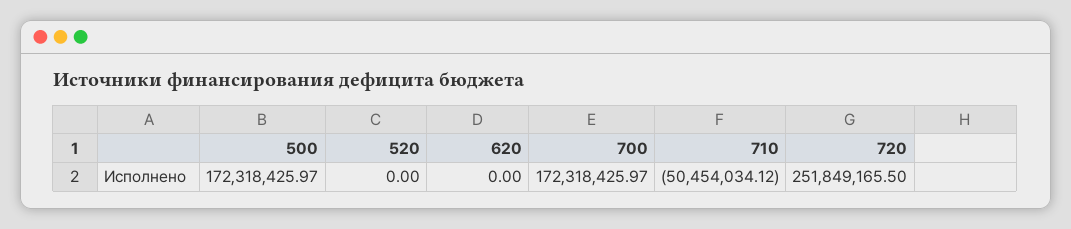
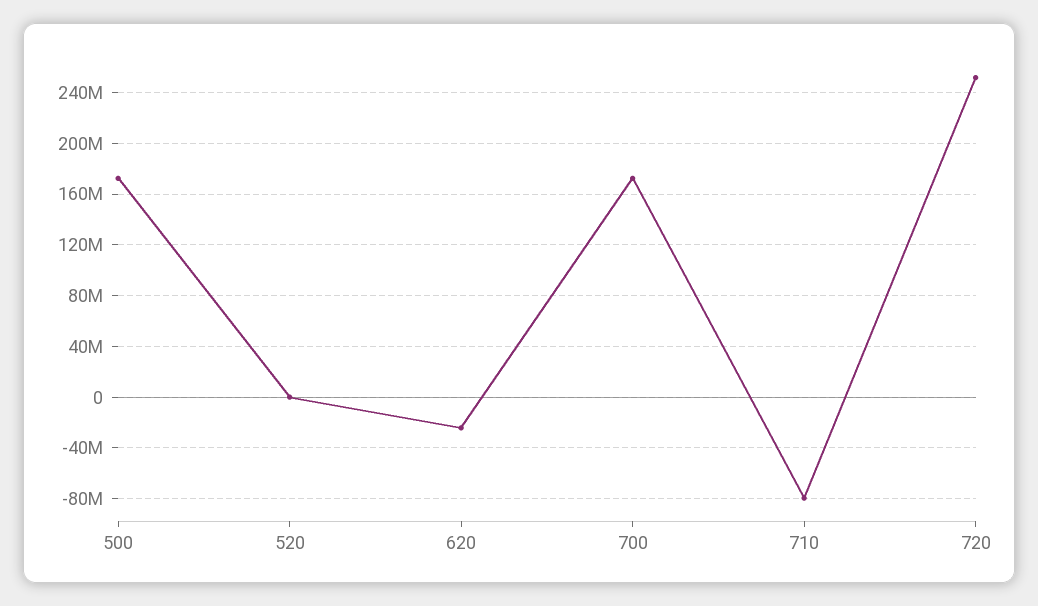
  {
    "500": 172318425.97,
    "520": 0,
-   "620": 0,
+   "620": -25000000,
    "700": 172318425.97,
-   "710": -50454034.12,
+   "710": -80000000,
    "720": 251849165.5
  }

